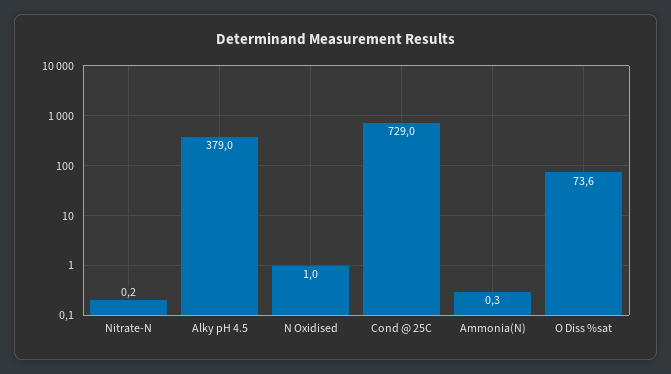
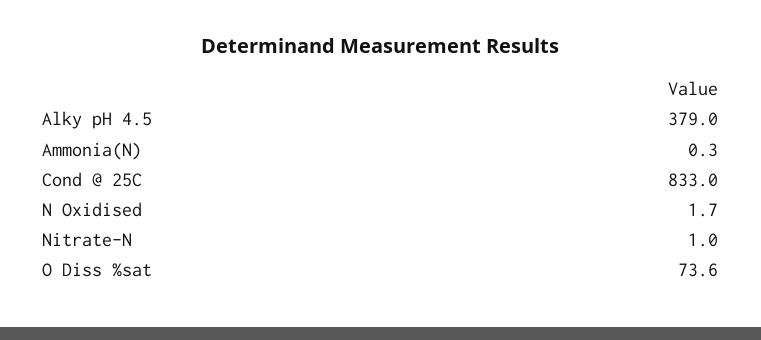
  {
-   "Nitrate-N": 0.2,
+   "Nitrate-N": 1,
    "Alky pH 4.5": 379,
-   "N Oxidised": 1,
+   "N Oxidised": 1.7,
-   "Cond @ 25C": 729,
+   "Cond @ 25C": 833,
    "Ammonia(N)": 0.3,
    "O Diss %sat": 73.6
  }

